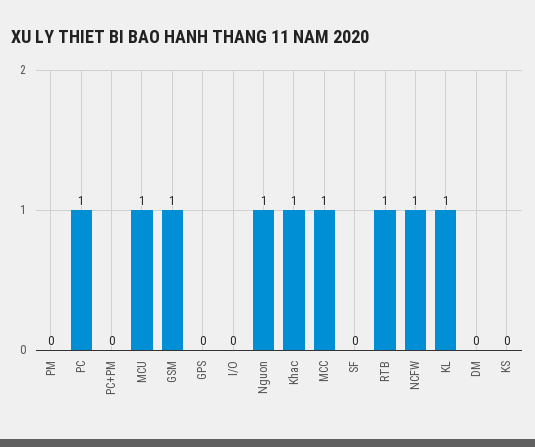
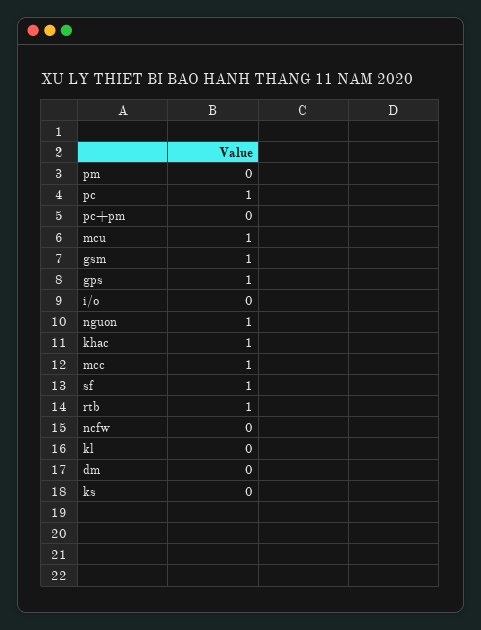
  {
    "PM": 0,
    "PC": 1,
    "PC+PM": 0,
    "MCU": 1,
    "GSM": 1,
-   "GPS": 0,
+   "GPS": 1,
    "I/O": 0,
    "Nguon": 1,
    "Khac": 1,
    "MCC": 1,
-   "SF": 0,
+   "SF": 1,
    "RTB": 1,
-   "NCFW": 1,
+   "NCFW": 0,
-   "KL": 1,
+   "KL": 0,
    "DM": 0,
    "KS": 0
  }

